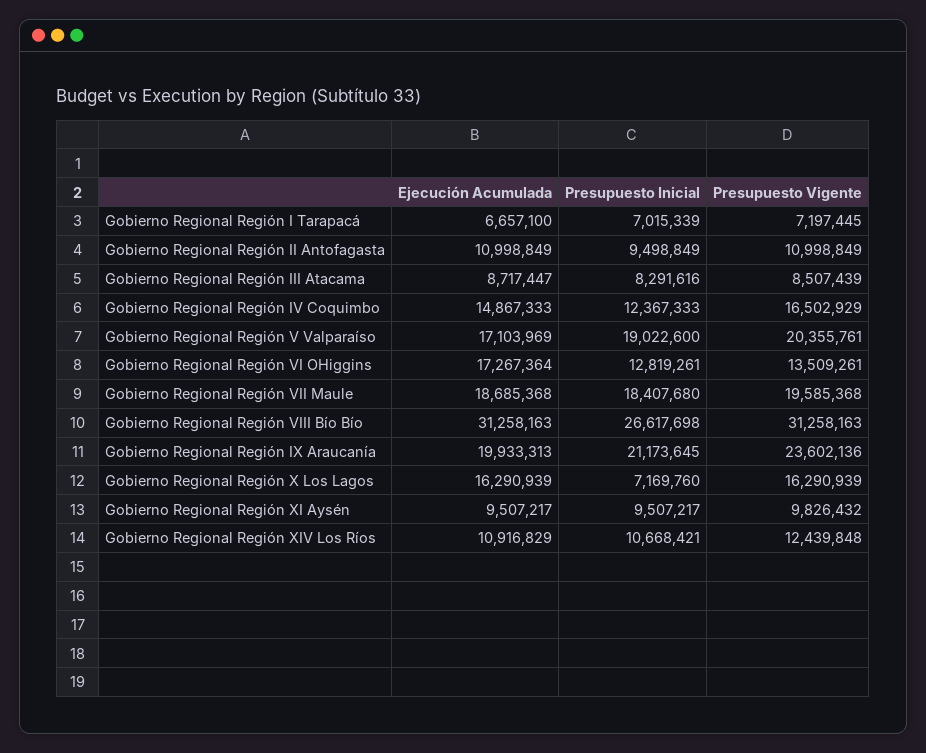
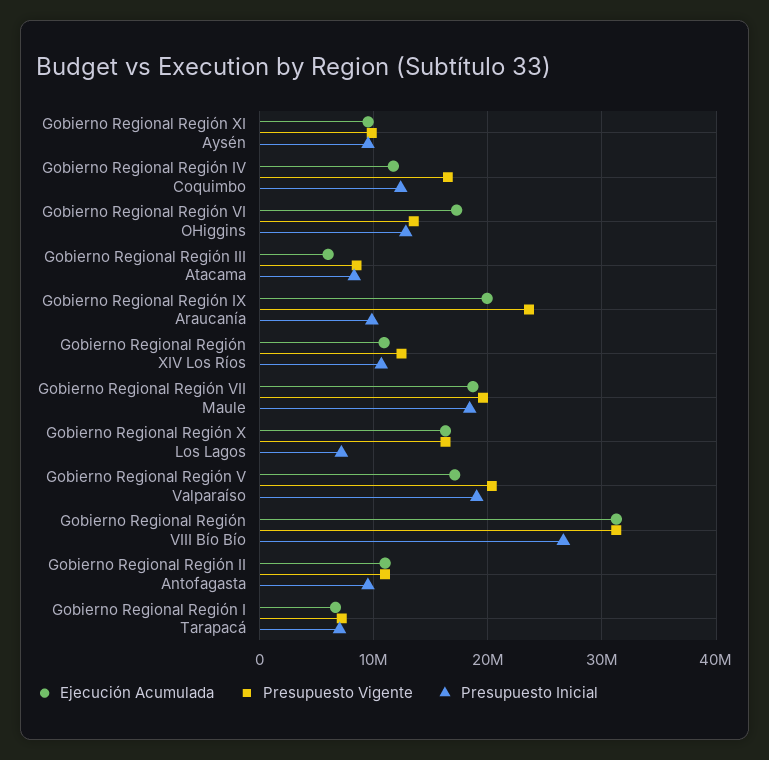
  {
    "Ejecución Acumulada": {
      "Gobierno Regional Región I Tarapacá": 6657100,
      "Gobierno Regional Región II Antofagasta": 10998849,
-     "Gobierno Regional Región III Atacama": 8717447,
+     "Gobierno Regional Región III Atacama": 6000000,
-     "Gobierno Regional Región IV Coquimbo": 14867333,
+     "Gobierno Regional Región IV Coquimbo": 12000000,
      "Gobierno Regional Región V Valparaíso": 17103969,
      "Gobierno Regional Región VI OHiggins": 17267364,
      "Gobierno Regional Región VII Maule": 18685368,
      "Gobierno Regional Región VIII Bío Bío": 31258163,
      "Gobierno Regional Región IX Araucanía": 19933313,
      "Gobierno Regional Región X Los Lagos": 16290939,
      "Gobierno Regional Región XI Aysén": 9507217,
      "Gobierno Regional Región XIV Los Ríos": 10916829
    },
    "Presupuesto Inicial": {
      "Gobierno Regional Región I Tarapacá": 7015339,
      "Gobierno Regional Región II Antofagasta": 9498849,
      "Gobierno Regional Región III Atacama": 8291616,
      "Gobierno Regional Región IV Coquimbo": 12367333,
      "Gobierno Regional Región V Valparaíso": 19022600,
      "Gobierno Regional Región VI OHiggins": 12819261,
      "Gobierno Regional Región VII Maule": 18407680,
      "Gobierno Regional Región VIII Bío Bío": 26617698,
-     "Gobierno Regional Región IX Araucanía": 21173645,
+     "Gobierno Regional Región IX Araucanía": 10000000,
      "Gobierno Regional Región X Los Lagos": 7169760,
      "Gobierno Regional Región XI Aysén": 9507217,
      "Gobierno Regional Región XIV Los Ríos": 10668421
    },
    "Presupuesto Vigente": {
      "Gobierno Regional Región I Tarapacá": 7197445,
      "Gobierno Regional Región II Antofagasta": 10998849,
      "Gobierno Regional Región III Atacama": 8507439,
      "Gobierno Regional Región IV Coquimbo": 16502929,
      "Gobierno Regional Región V Valparaíso": 20355761,
      "Gobierno Regional Región VI OHiggins": 13509261,
      "Gobierno Regional Región VII Maule": 19585368,
      "Gobierno Regional Región VIII Bío Bío": 31258163,
      "Gobierno Regional Región IX Araucanía": 23602136,
      "Gobierno Regional Región X Los Lagos": 16290939,
      "Gobierno Regional Región XI Aysén": 9826432,
      "Gobierno Regional Región XIV Los Ríos": 12439848
    }
  }

